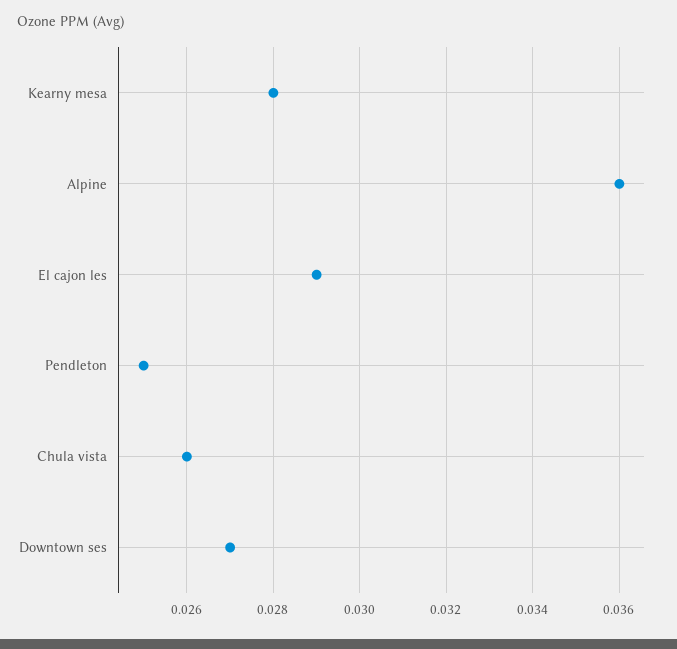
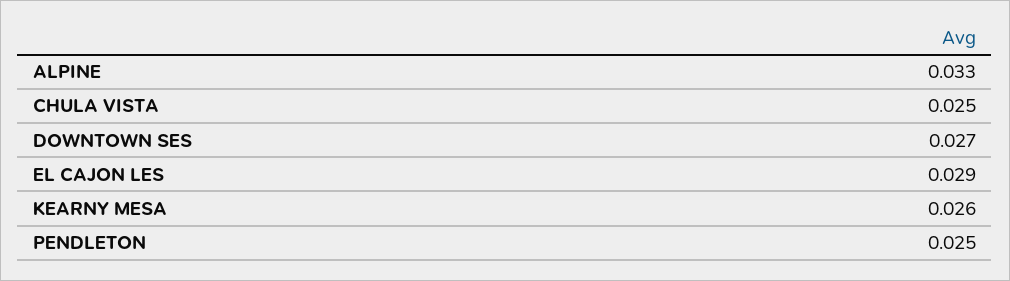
  {
-   "Kearny mesa": 0.028,
+   "Kearny mesa": 0.026,
-   "Alpine": 0.036,
+   "Alpine": 0.033,
    "El cajon les": 0.029,
    "Pendleton": 0.025,
-   "Chula vista": 0.026,
+   "Chula vista": 0.025,
    "Downtown ses": 0.027
  }

